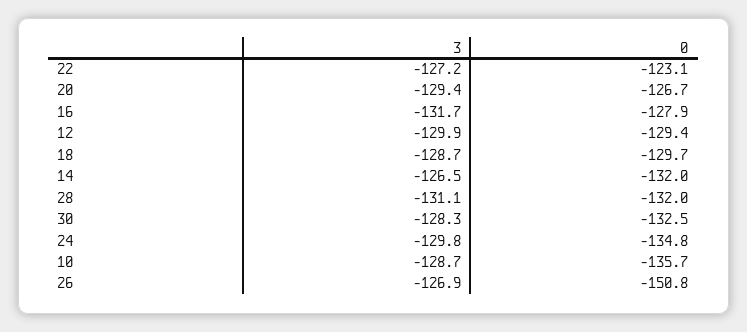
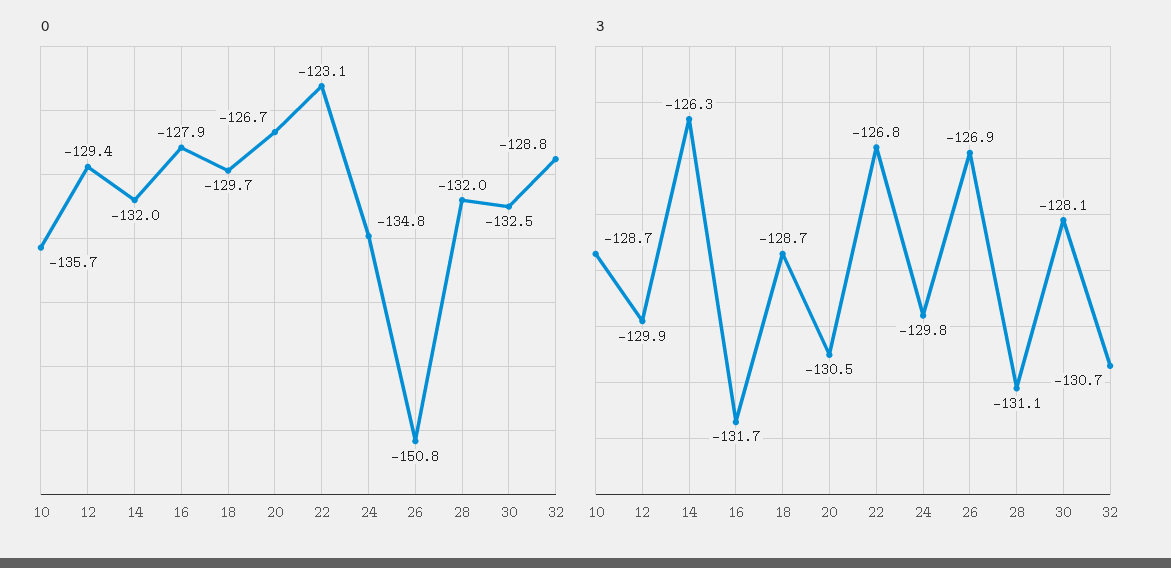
  {
    "3": {
-     "22": -127.2,
+     "22": -126.8,
-     "20": -129.4,
+     "20": -130.5,
      "16": -131.7,
      "12": -129.9,
      "18": -128.7,
-     "14": -126.5,
+     "14": -126.3,
      "28": -131.1,
-     "30": -128.3,
+     "30": -128.1,
      "24": -129.8,
      "10": -128.7,
-     "26": -126.9
+     "26": -126.9,
+     "32": -130.7
    },
    "0": {
      "22": -123.1,
      "20": -126.7,
      "16": -127.9,
      "12": -129.4,
      "18": -129.7,
      "14": -132,
      "28": -132,
      "30": -132.5,
      "24": -134.8,
      "10": -135.7,
-     "26": -150.8
+     "26": -150.8,
+     "32": -128.8
    }
  }

